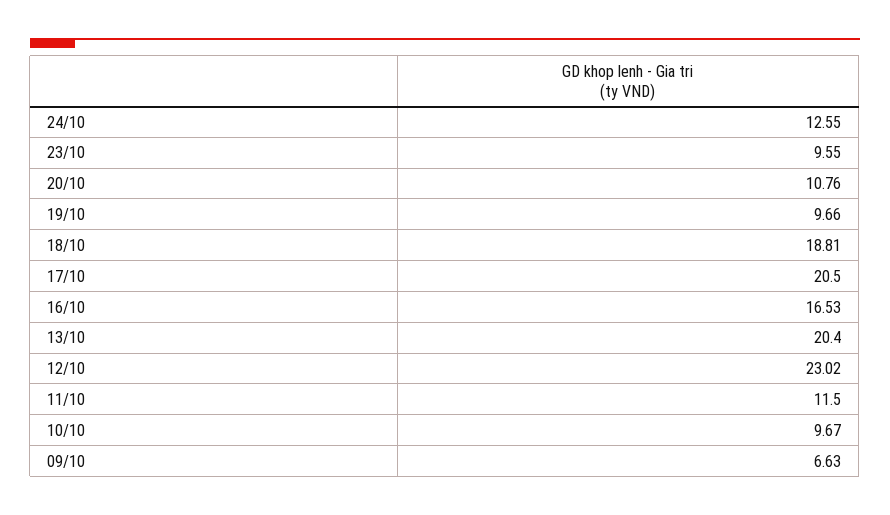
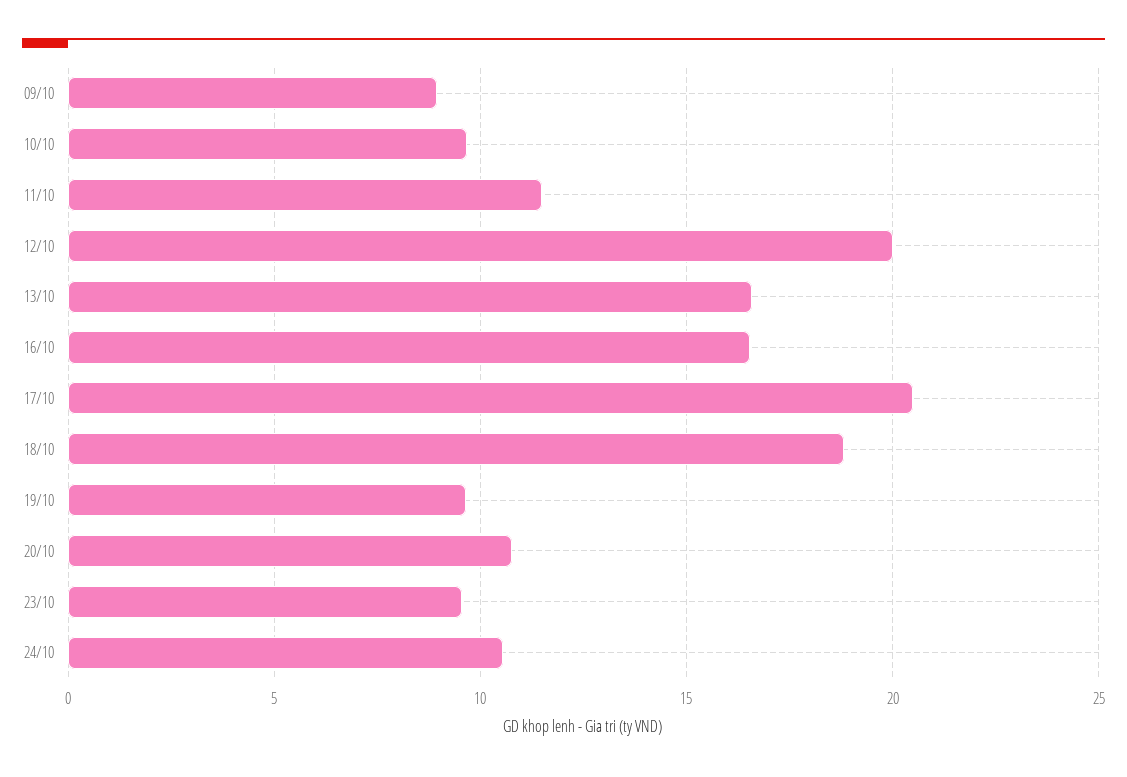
  {
-   "24/10": 12.55,
+   "24/10": 10.5,
    "23/10": 9.55,
    "20/10": 10.76,
    "19/10": 9.66,
    "18/10": 18.81,
    "17/10": 20.5,
    "16/10": 16.53,
-   "13/10": 20.4,
+   "13/10": 16.5,
-   "12/10": 23.02,
+   "12/10": 20,
    "11/10": 11.5,
    "10/10": 9.67,
-   "09/10": 6.63
+   "09/10": 9
  }

